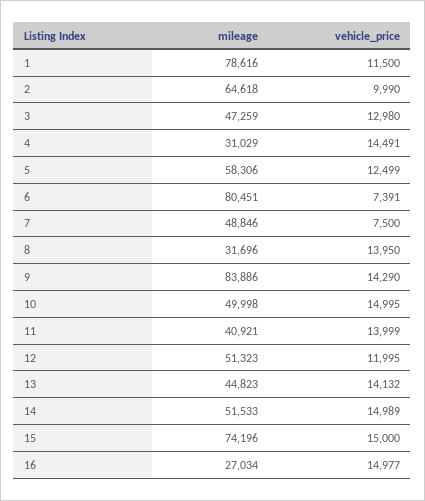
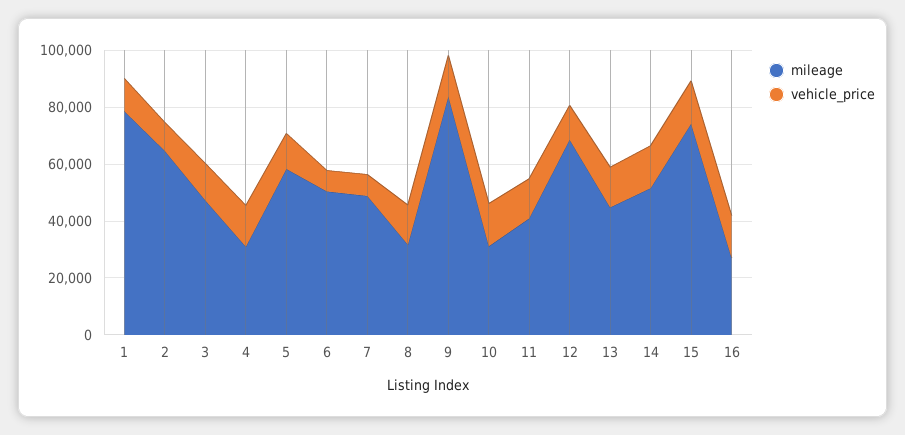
  {
    "mileage": {
      "1": 78616,
      "2": 64618,
      "3": 47259,
      "4": 31029,
      "5": 58306,
-     "6": 80451,
+     "6": 50000,
      "7": 48846,
      "8": 31696,
      "9": 83886,
-     "10": 49998,
+     "10": 30000,
      "11": 40921,
-     "12": 51323,
+     "12": 70000,
      "13": 44823,
      "14": 51533,
      "15": 74196,
      "16": 27034
    },
    "vehicle_price": {
      "1": 11500,
      "2": 9990,
      "3": 12980,
      "4": 14491,
      "5": 12499,
      "6": 7391,
      "7": 7500,
      "8": 13950,
      "9": 14290,
      "10": 14995,
      "11": 13999,
      "12": 11995,
      "13": 14132,
      "14": 14989,
      "15": 15000,
      "16": 14977
    }
  }

